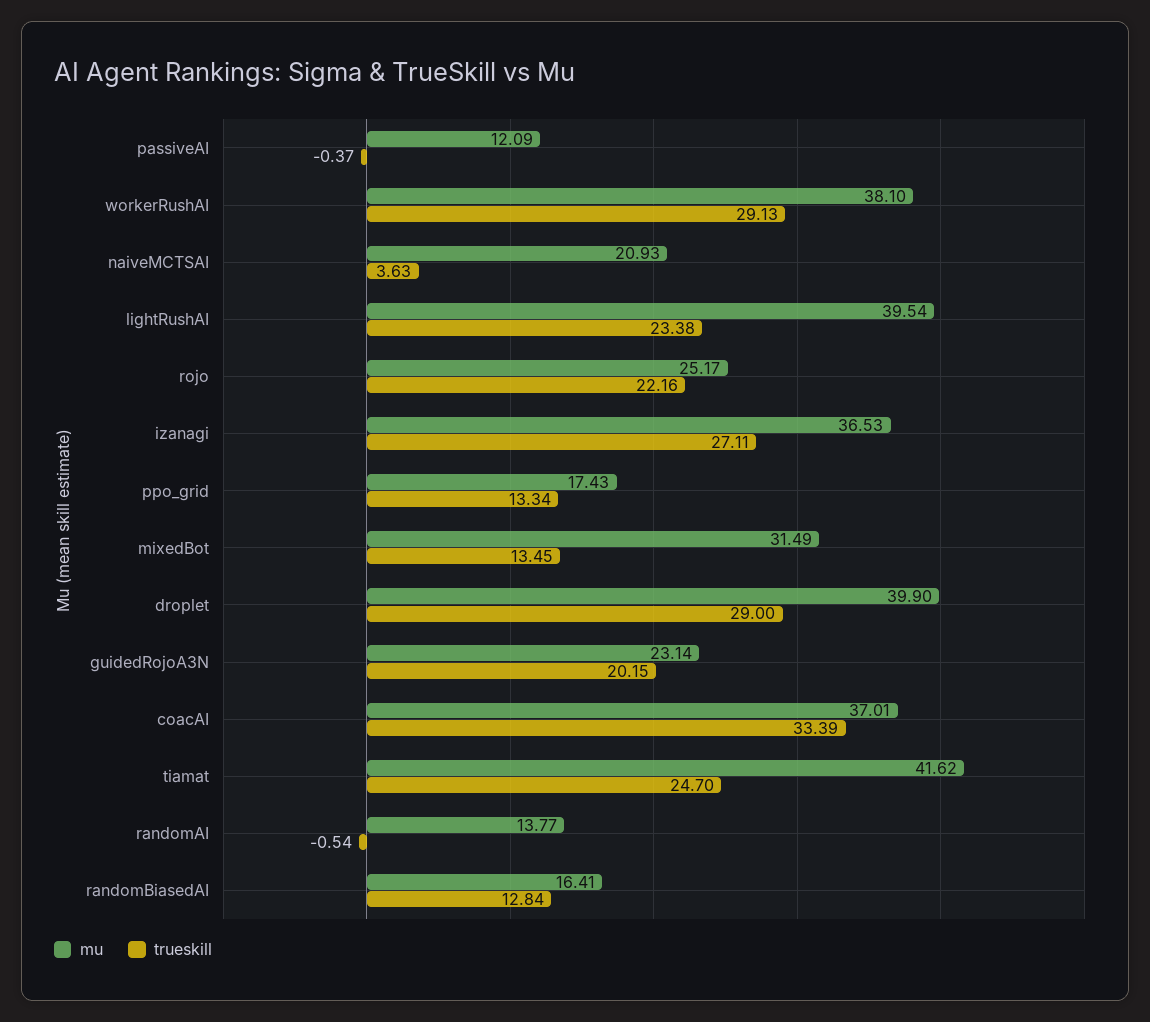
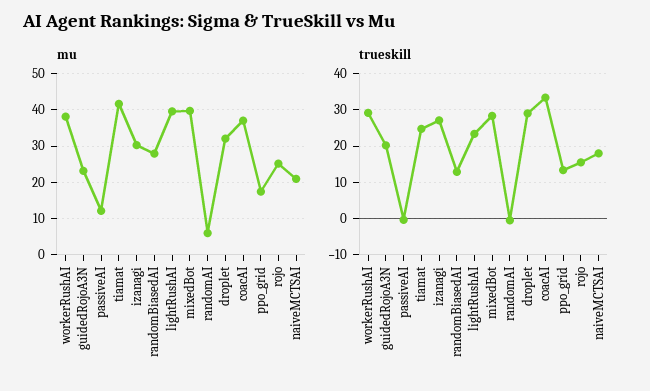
  {
    "mu": {
      "passiveAI": 12.09,
      "workerRushAI": 38.1,
      "naiveMCTSAI": 20.93,
      "lightRushAI": 39.54,
      "rojo": 25.17,
-     "izanagi": 36.53,
+     "izanagi": 30,
      "ppo_grid": 17.43,
-     "mixedBot": 31.49,
+     "mixedBot": 40,
-     "droplet": 39.9,
+     "droplet": 32,
      "guidedRojoA3N": 23.14,
      "coacAI": 37.01,
      "tiamat": 41.62,
-     "randomAI": 13.77,
+     "randomAI": 6,
-     "randomBiasedAI": 16.41
+     "randomBiasedAI": 28
    },
    "trueskill": {
      "passiveAI": -0.37,
      "workerRushAI": 29.13,
-     "naiveMCTSAI": 3.63,
+     "naiveMCTSAI": 18,
      "lightRushAI": 23.38,
-     "rojo": 22.16,
+     "rojo": 16,
      "izanagi": 27.11,
      "ppo_grid": 13.34,
-     "mixedBot": 13.45,
+     "mixedBot": 28,
      "droplet": 29,
      "guidedRojoA3N": 20.15,
      "coacAI": 33.39,
      "tiamat": 24.7,
      "randomAI": -0.54,
      "randomBiasedAI": 12.84
    }
  }

